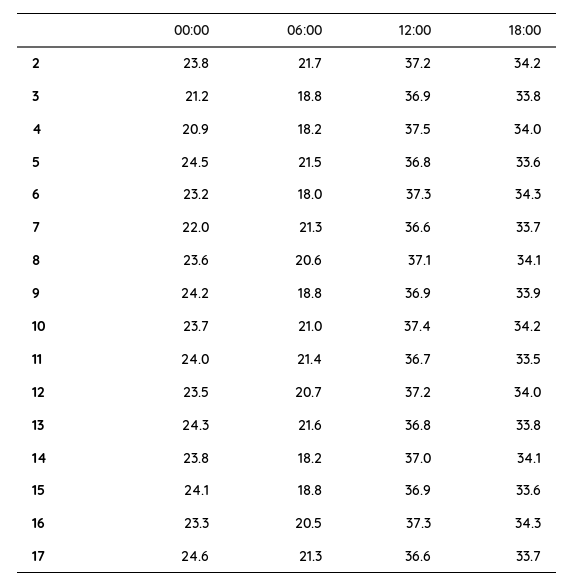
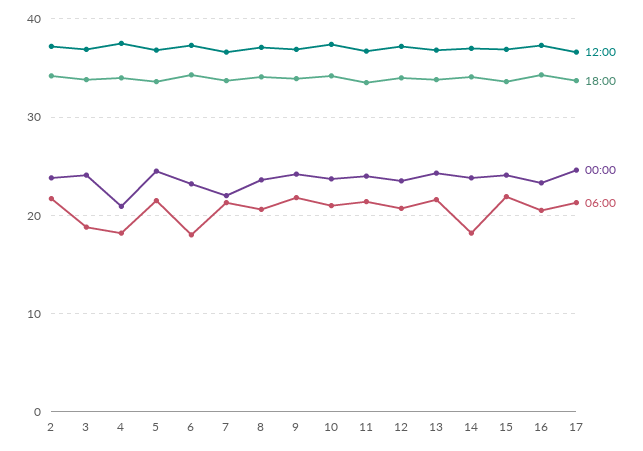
  {
    "00:00": {
      "2": 23.8,
-     "3": 21.2,
+     "3": 24,
      "4": 20.9,
      "5": 24.5,
      "6": 23.2,
      "7": 22,
      "8": 23.6,
      "9": 24.2,
      "10": 23.7,
      "11": 24,
      "12": 23.5,
      "13": 24.3,
      "14": 23.8,
      "15": 24.1,
      "16": 23.3,
      "17": 24.6
    },
    "06:00": {
      "2": 21.7,
      "3": 18.8,
      "4": 18.2,
      "5": 21.5,
      "6": 18,
      "7": 21.3,
      "8": 20.6,
-     "9": 18.8,
+     "9": 22,
      "10": 21,
      "11": 21.4,
      "12": 20.7,
      "13": 21.6,
      "14": 18.2,
-     "15": 18.8,
+     "15": 22,
      "16": 20.5,
      "17": 21.3
    },
    "12:00": {
      "2": 37.2,
      "3": 36.9,
      "4": 37.5,
      "5": 36.8,
      "6": 37.3,
      "7": 36.6,
      "8": 37.1,
      "9": 36.9,
      "10": 37.4,
      "11": 36.7,
      "12": 37.2,
      "13": 36.8,
      "14": 37,
      "15": 36.9,
      "16": 37.3,
      "17": 36.6
    },
    "18:00": {
      "2": 34.2,
      "3": 33.8,
      "4": 34,
      "5": 33.6,
      "6": 34.3,
      "7": 33.7,
      "8": 34.1,
      "9": 33.9,
      "10": 34.2,
      "11": 33.5,
      "12": 34,
      "13": 33.8,
      "14": 34.1,
      "15": 33.6,
      "16": 34.3,
      "17": 33.7
    }
  }

